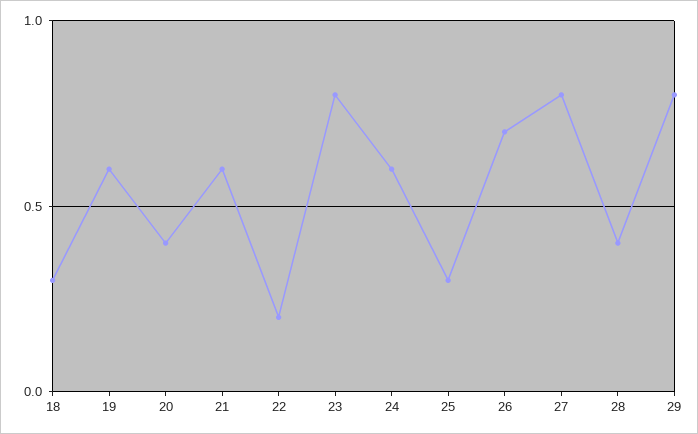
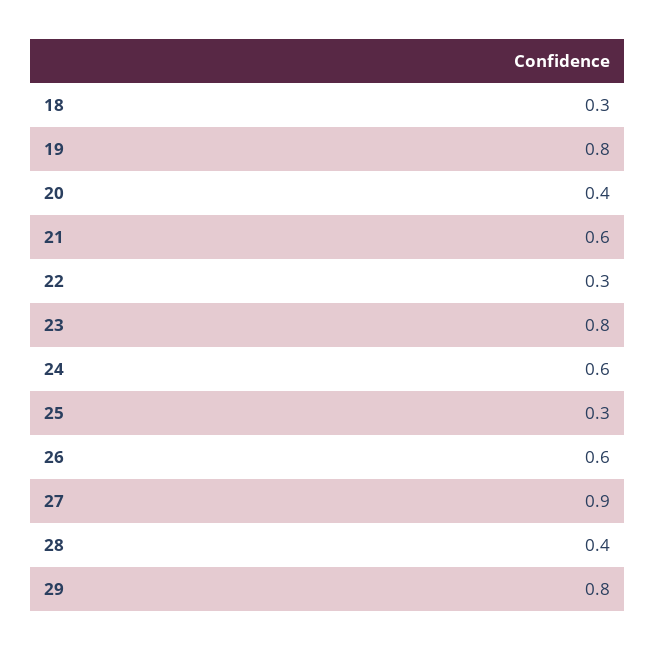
  {
    "18": 0.3,
-   "19": 0.6,
+   "19": 0.8,
    "20": 0.4,
    "21": 0.6,
-   "22": 0.2,
+   "22": 0.3,
    "23": 0.8,
    "24": 0.6,
    "25": 0.3,
-   "26": 0.7,
+   "26": 0.6,
-   "27": 0.8,
+   "27": 0.9,
    "28": 0.4,
    "29": 0.8
  }

